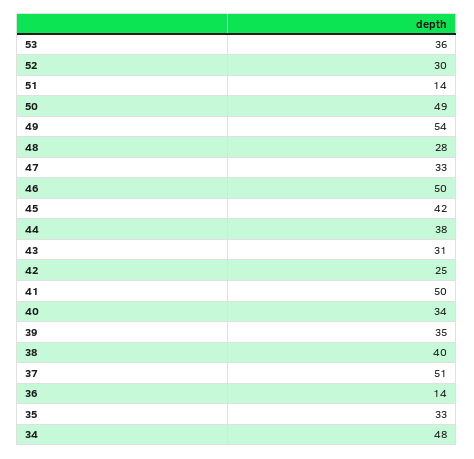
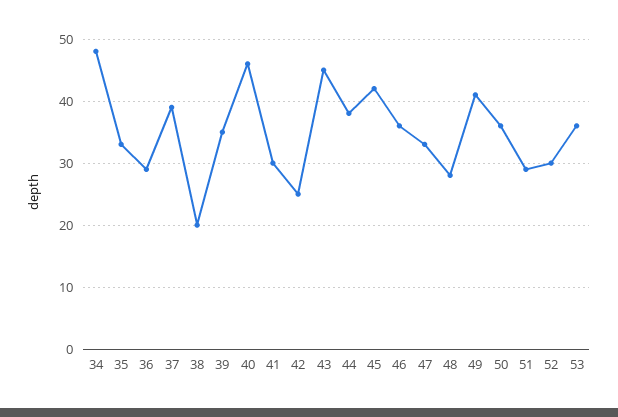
  {
    "53": 36,
    "52": 30,
-   "51": 14,
+   "51": 29,
-   "50": 49,
+   "50": 36,
-   "49": 54,
+   "49": 41,
    "48": 28,
    "47": 33,
-   "46": 50,
+   "46": 36,
    "45": 42,
    "44": 38,
-   "43": 31,
+   "43": 45,
    "42": 25,
-   "41": 50,
+   "41": 30,
-   "40": 34,
+   "40": 46,
    "39": 35,
-   "38": 40,
+   "38": 20,
-   "37": 51,
+   "37": 39,
-   "36": 14,
+   "36": 29,
    "35": 33,
    "34": 48
  }

